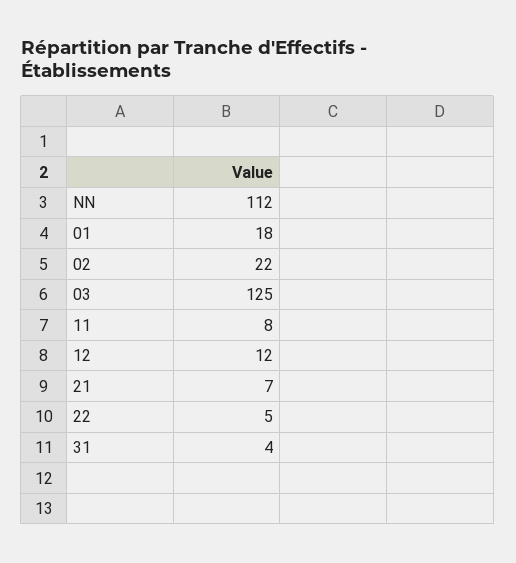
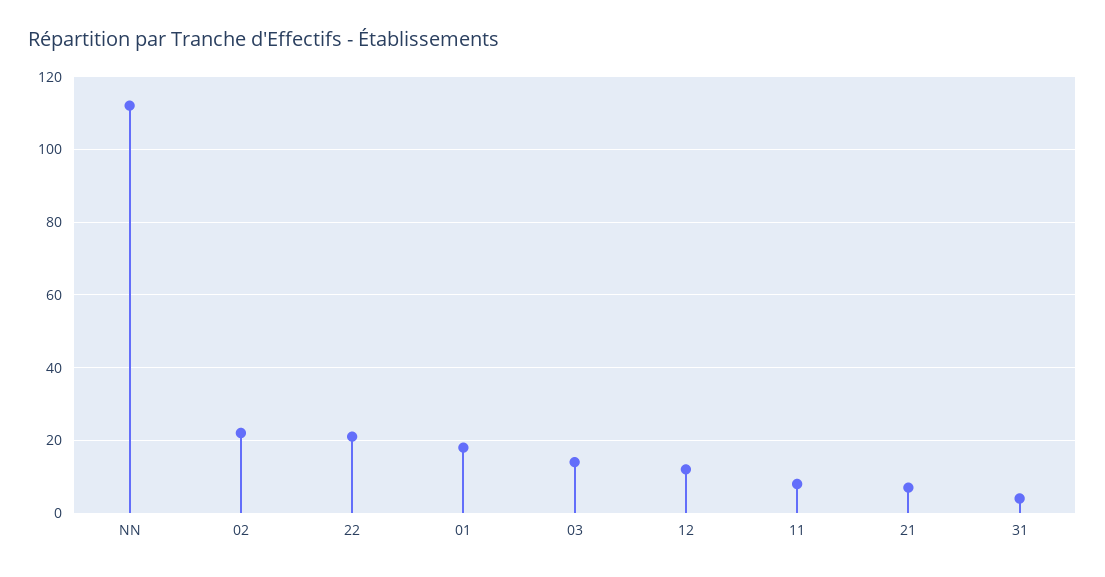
  {
    "NN": 112,
    "01": 18,
    "02": 22,
-   "03": 125,
+   "03": 15,
    "11": 8,
    "12": 12,
    "21": 7,
-   "22": 5,
+   "22": 20,
    "31": 4
  }

